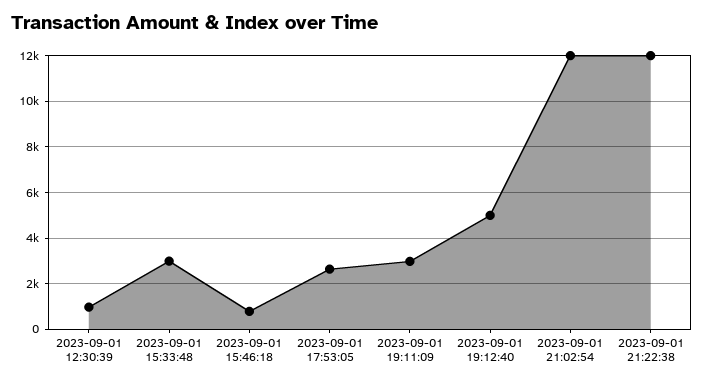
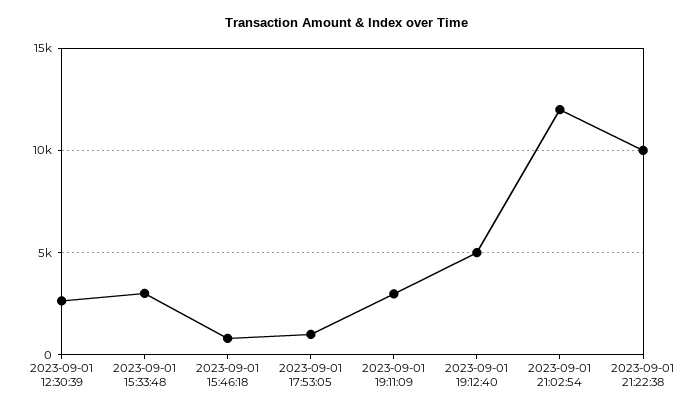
  {
-   "2023-09-01 12:30:39": 1000,
+   "2023-09-01 12:30:39": 2500,
    "2023-09-01 15:33:48": 3000,
    "2023-09-01 15:46:18": 1000,
-   "2023-09-01 17:53:05": 2500,
+   "2023-09-01 17:53:05": 1000,
    "2023-09-01 19:11:09": 3000,
    "2023-09-01 19:12:40": 5000,
    "2023-09-01 21:02:54": 12000,
-   "2023-09-01 21:22:38": 12000
+   "2023-09-01 21:22:38": 10000
  }

